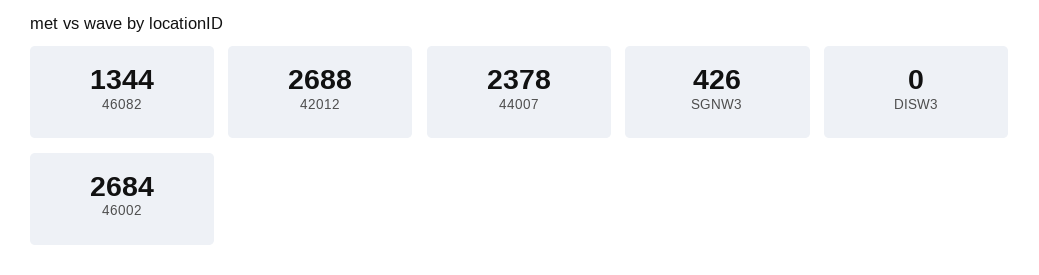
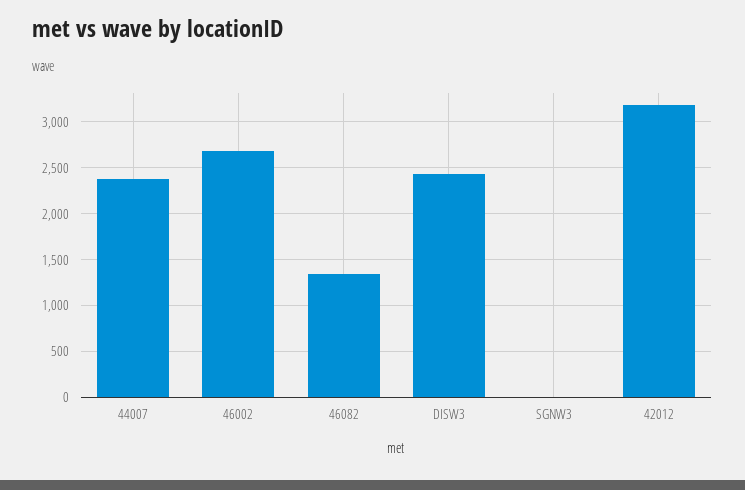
  {
    "46082": 1344,
-   "42012": 2688,
+   "42012": 3200,
    "44007": 2378,
-   "SGNW3": 426,
+   "SGNW3": 0,
-   "DISW3": 0,
+   "DISW3": 2400,
    "46002": 2684
  }

